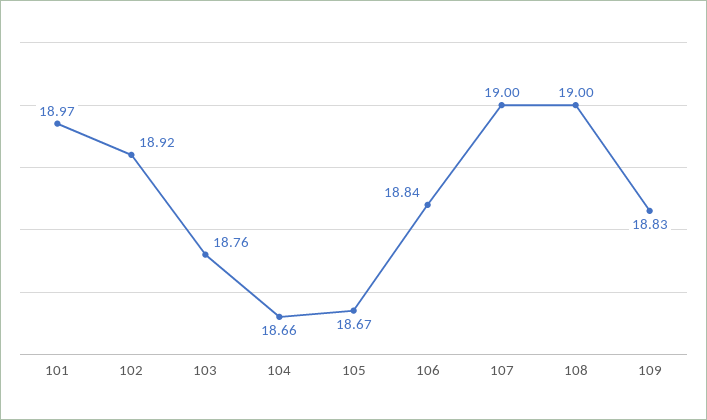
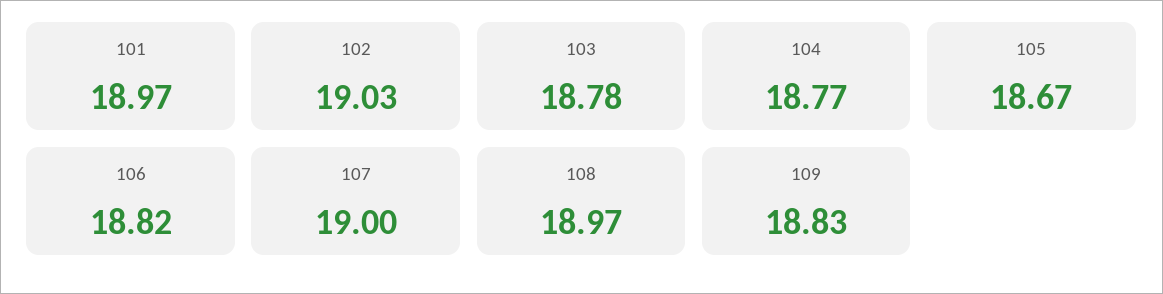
  {
    "101": 18.97,
-   "102": 18.92,
+   "102": 19.03,
-   "103": 18.76,
+   "103": 18.78,
-   "104": 18.66,
+   "104": 18.77,
    "105": 18.67,
-   "106": 18.84,
+   "106": 18.82,
    "107": 19,
-   "108": 19,
+   "108": 18.97,
    "109": 18.83
  }

